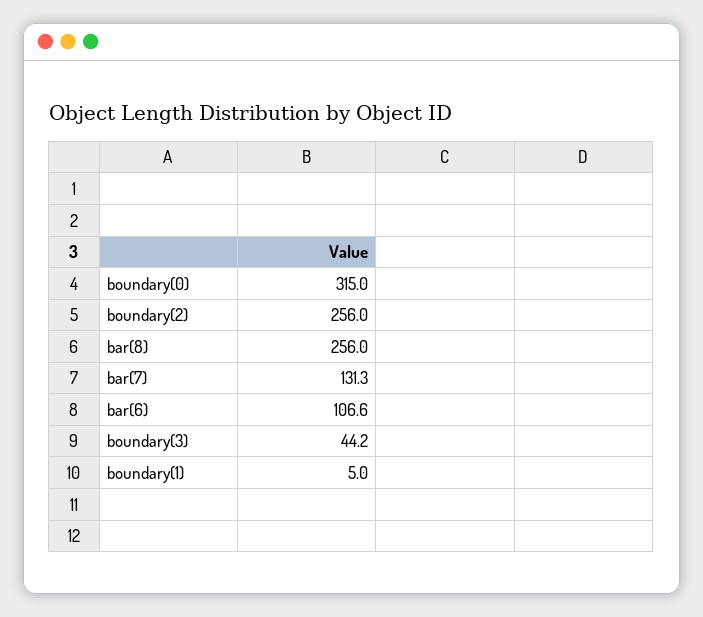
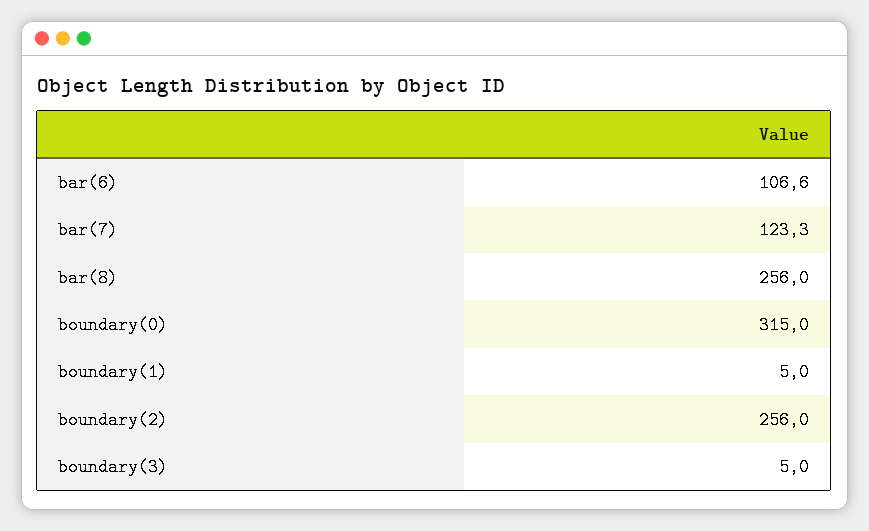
  {
    "boundary(0)": 315,
    "boundary(2)": 256,
    "bar(8)": 256,
-   "bar(7)": 131.3,
+   "bar(7)": 123.3,
    "bar(6)": 106.6,
-   "boundary(3)": 44.2,
+   "boundary(3)": 5,
    "boundary(1)": 5
  }

